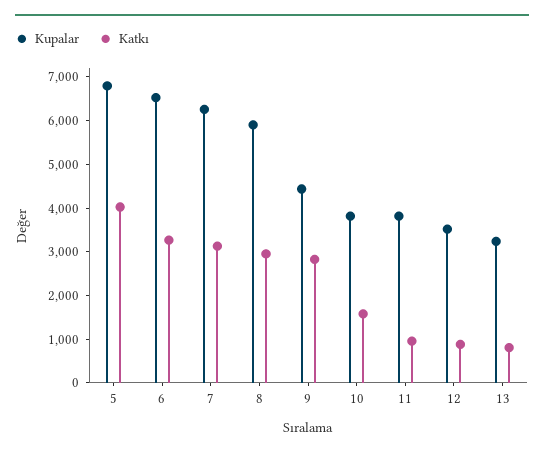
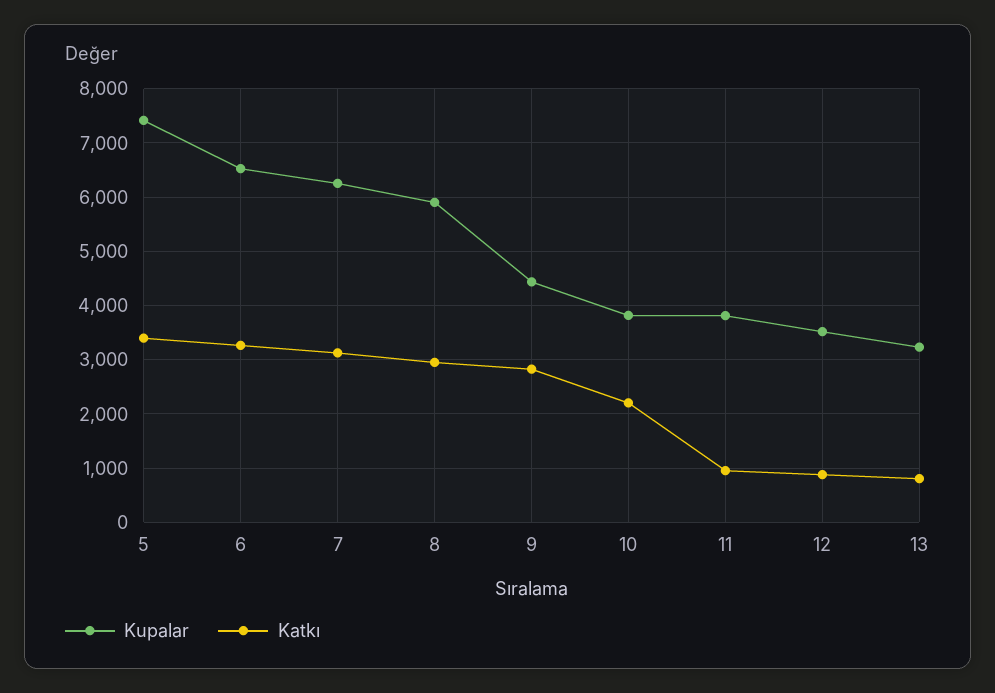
  {
    "Kupalar": {
-     "5": 6800,
+     "5": 7400,
      "6": 6600,
      "7": 6200,
      "8": 6000,
      "9": 4400,
      "10": 3800,
      "11": 3800,
      "12": 3600,
      "13": 3200
    },
    "Katkı": {
-     "5": 4000,
+     "5": 3400,
      "6": 3200,
      "7": 3200,
      "8": 3000,
      "9": 2800,
-     "10": 1600,
+     "10": 2200,
      "11": 1000,
      "12": 800,
      "13": 800
    }
  }

